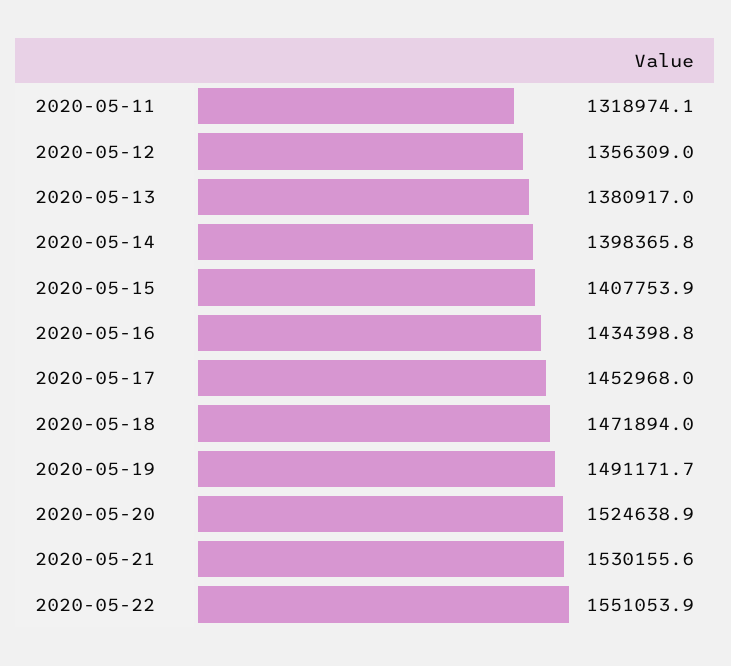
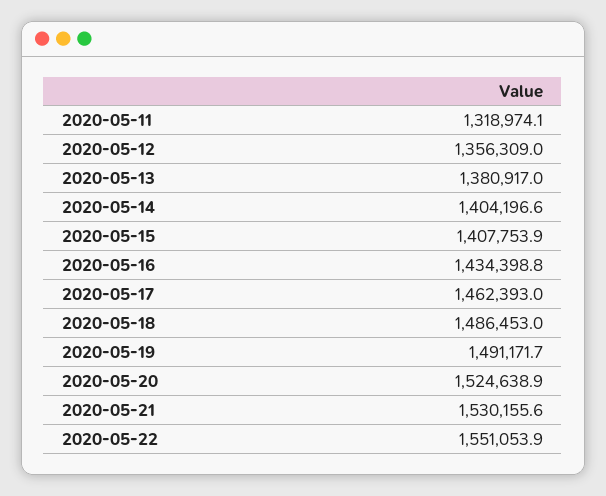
  {
    "2020-05-11": 1318974.1,
    "2020-05-12": 1356309,
    "2020-05-13": 1380917,
-   "2020-05-14": 1398365.8,
+   "2020-05-14": 1404196.6,
    "2020-05-15": 1407753.9,
    "2020-05-16": 1434398.8,
-   "2020-05-17": 1452968,
+   "2020-05-17": 1462393,
-   "2020-05-18": 1471894,
+   "2020-05-18": 1486453,
    "2020-05-19": 1491171.7,
    "2020-05-20": 1524638.9,
    "2020-05-21": 1530155.6,
    "2020-05-22": 1551053.9
  }

